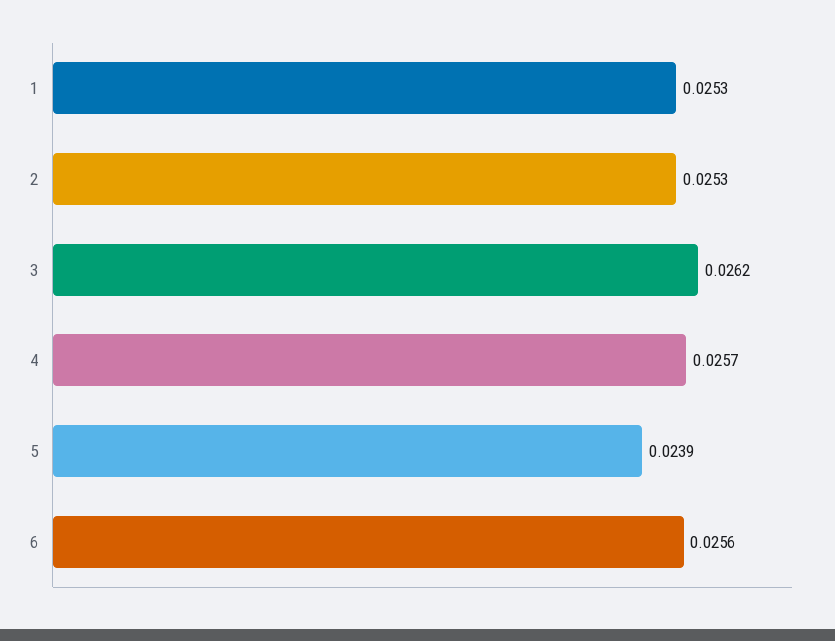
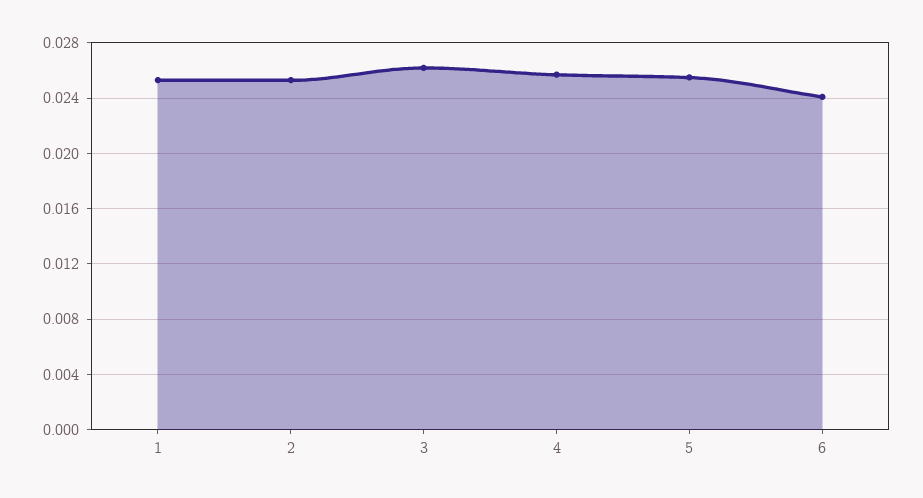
  {
    "1": 0.0253,
    "2": 0.0253,
    "3": 0.0262,
    "4": 0.0257,
-   "5": 0.0239,
+   "5": 0.0255,
-   "6": 0.0256
+   "6": 0.024
  }

